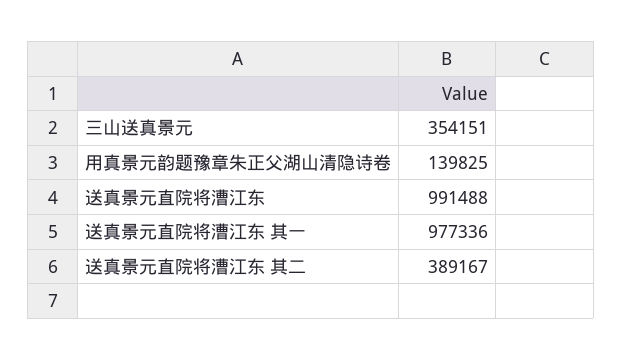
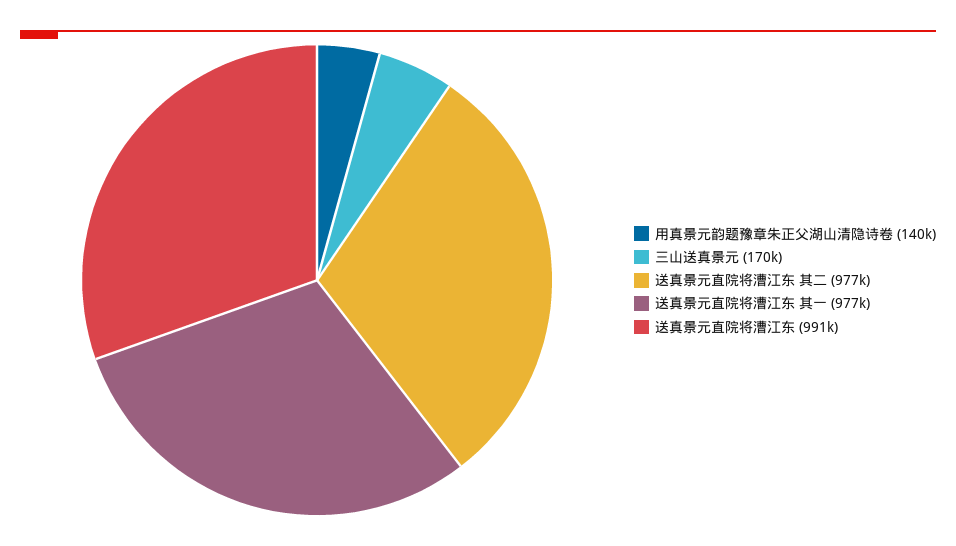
  {
-   "三山送真景元": 354151,
+   "三山送真景元": 170000,
    "用真景元韵题豫章朱正父湖山清隐诗卷": 139825,
    "送真景元直院将漕江东": 991488,
    "送真景元直院将漕江东 其一": 977336,
-   "送真景元直院将漕江东 其二": 389167
+   "送真景元直院将漕江东 其二": 977000
  }

